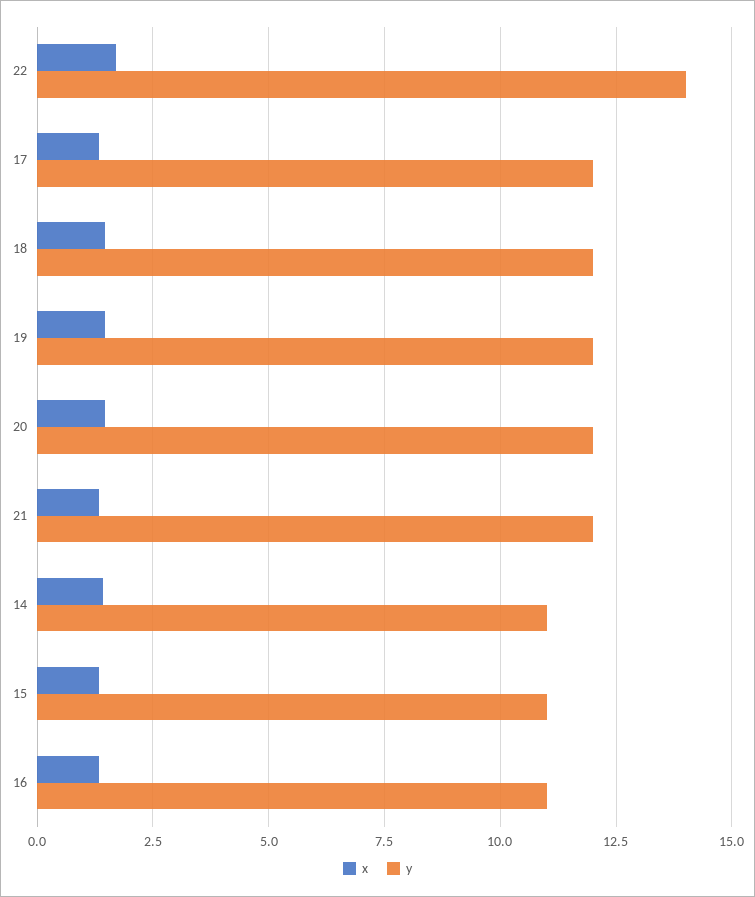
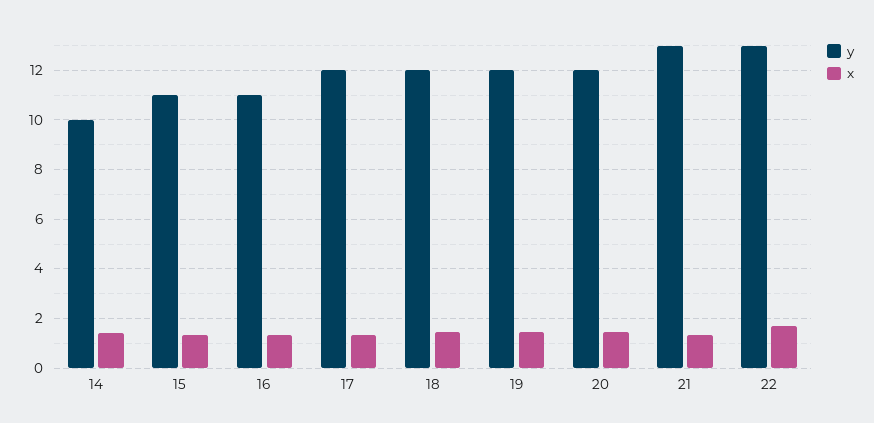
  {
    "x": {
      "22": 1.75,
      "17": 1.25,
      "18": 1.5,
      "19": 1.5,
      "20": 1.5,
      "21": 1.25,
      "14": 1.5,
      "15": 1.25,
      "16": 1.25
    },
    "y": {
-     "22": 14,
+     "22": 13,
      "17": 12,
      "18": 12,
      "19": 12,
      "20": 12,
-     "21": 12,
+     "21": 13,
-     "14": 11,
+     "14": 10,
      "15": 11,
      "16": 11
    }
  }

